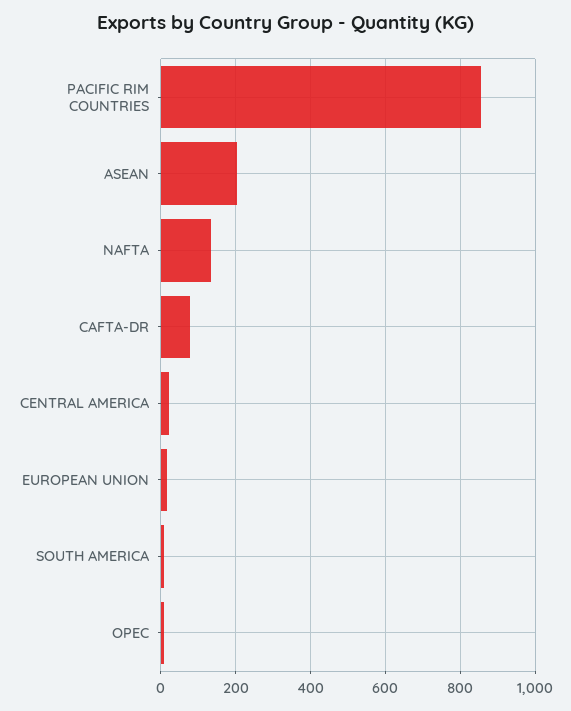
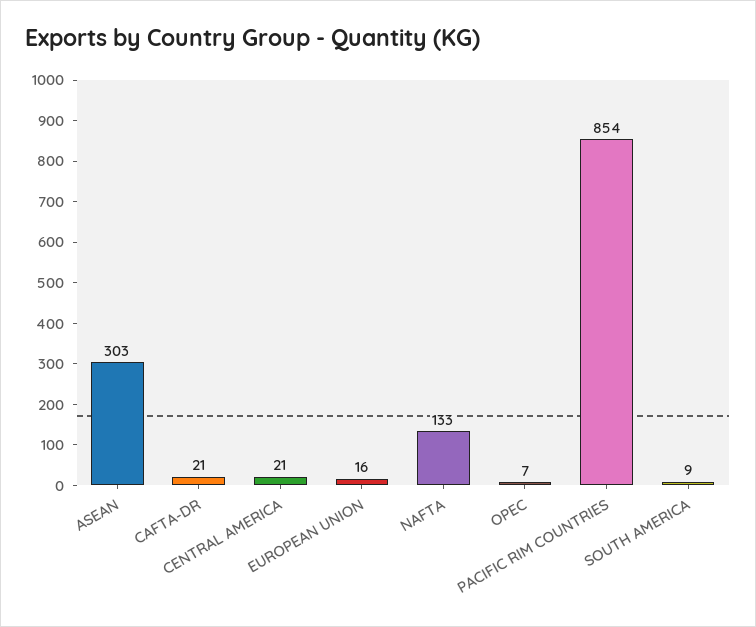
  {
    "PACIFIC RIM COUNTRIES": 854,
-   "ASEAN": 200,
+   "ASEAN": 303,
    "NAFTA": 133,
-   "CAFTA-DR": 80,
+   "CAFTA-DR": 21,
    "CENTRAL AMERICA": 21,
    "EUROPEAN UNION": 16,
    "SOUTH AMERICA": 9,
    "OPEC": 7
  }

